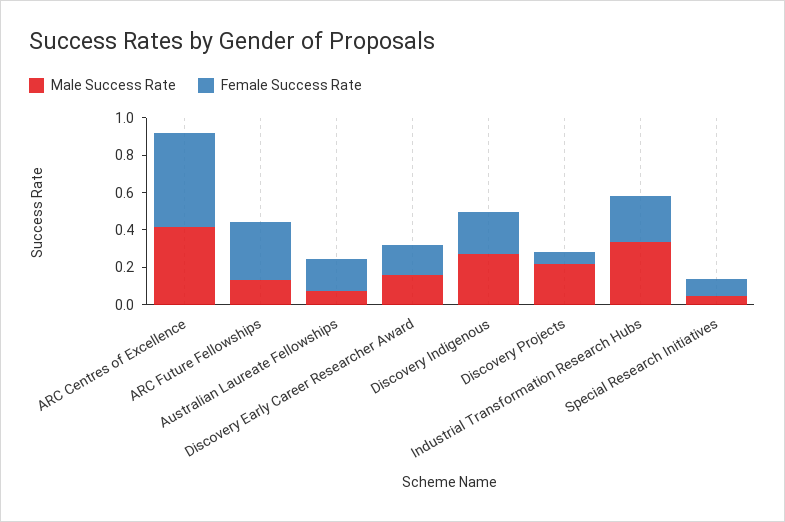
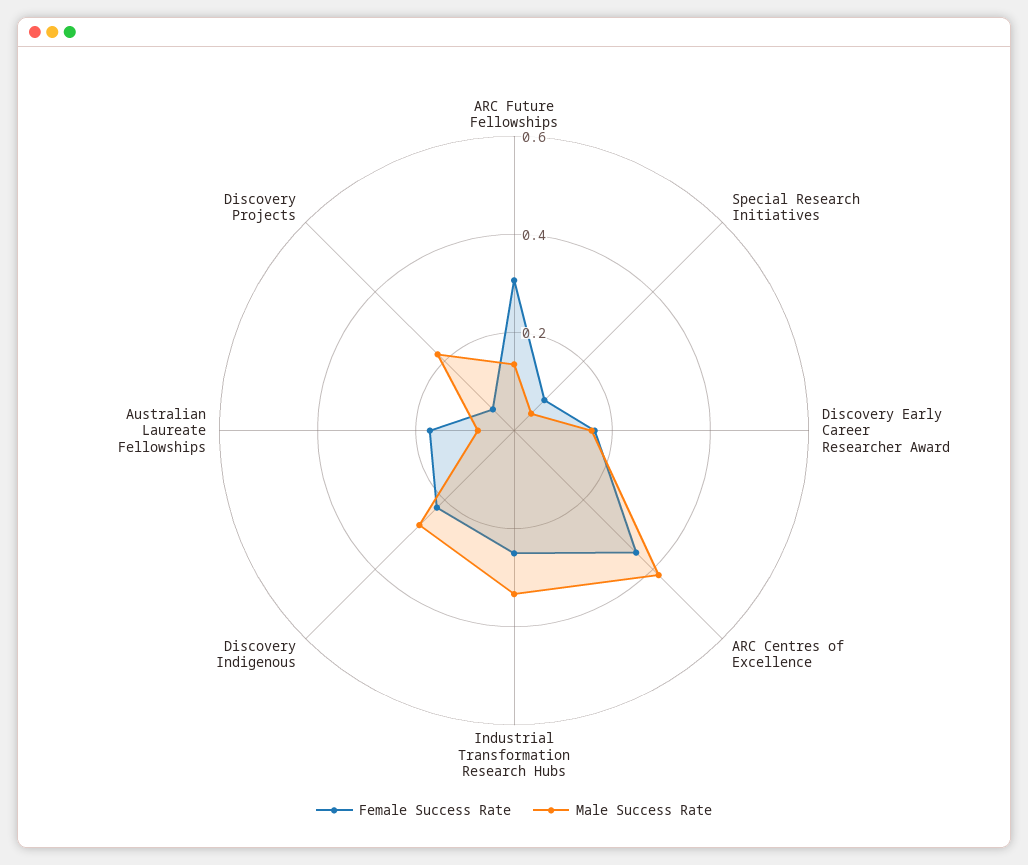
  {
    "Male Success Rate": {
      "ARC Centres of Excellence": 0.4,
      "ARC Future Fellowships": 0.15,
      "Australian Laureate Fellowships": 0.05,
      "Discovery Early Career Researcher Award": 0.15,
      "Discovery Indigenous": 0.25,
      "Discovery Projects": 0.2,
      "Industrial Transformation Research Hubs": 0.35,
      "Special Research Initiatives": 0.05
    },
    "Female Success Rate": {
-     "ARC Centres of Excellence": 0.5,
+     "ARC Centres of Excellence": 0.35,
      "ARC Future Fellowships": 0.3,
      "Australian Laureate Fellowships": 0.15,
      "Discovery Early Career Researcher Award": 0.15,
      "Discovery Indigenous": 0.2,
      "Discovery Projects": 0.05,
      "Industrial Transformation Research Hubs": 0.25,
      "Special Research Initiatives": 0.1
    }
  }

